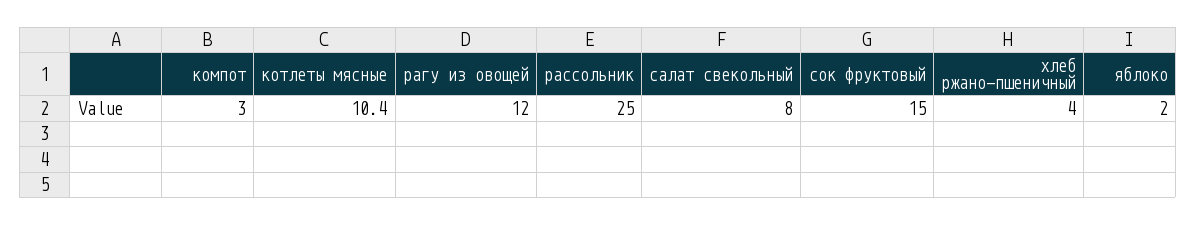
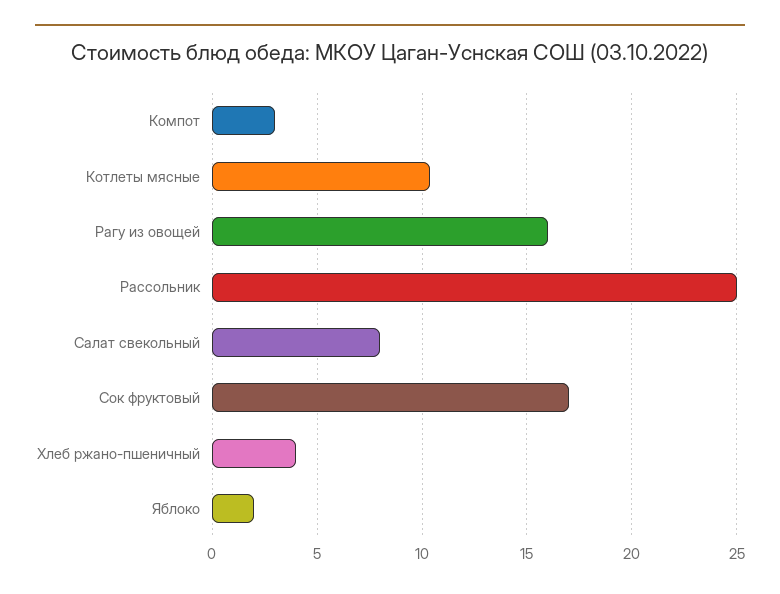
  {
    "компот": 3,
    "котлеты мясные": 10.4,
-   "рагу из овощей": 12,
+   "рагу из овощей": 16,
    "рассольник": 25,
    "салат свекольный": 8,
-   "сок фруктовый": 15,
+   "сок фруктовый": 17,
    "хлеб ржано-пшеничный": 4,
    "яблоко": 2
  }

